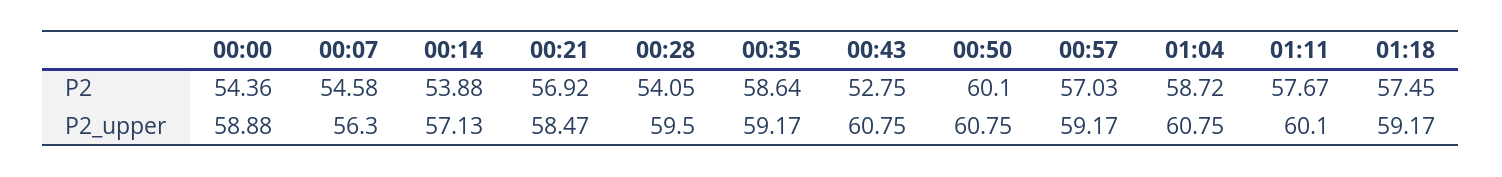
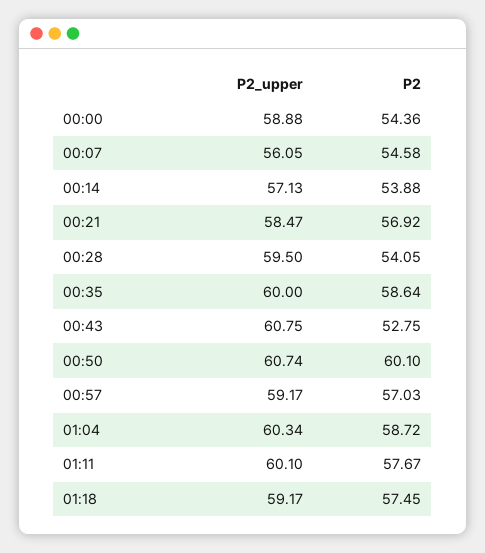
  {
    "00:00": {
      "P2": 54.36,
      "P2_upper": 58.88
    },
    "00:07": {
      "P2": 54.58,
-     "P2_upper": 56.3
+     "P2_upper": 56.05
    },
    "00:14": {
      "P2": 53.88,
      "P2_upper": 57.13
    },
    "00:21": {
      "P2": 56.92,
      "P2_upper": 58.47
    },
    "00:28": {
      "P2": 54.05,
      "P2_upper": 59.5
    },
    "00:35": {
      "P2": 58.64,
-     "P2_upper": 59.17
+     "P2_upper": 60
    },
    "00:43": {
      "P2": 52.75,
      "P2_upper": 60.75
    },
    "00:50": {
      "P2": 60.1,
-     "P2_upper": 60.75
+     "P2_upper": 60.74
    },
    "00:57": {
      "P2": 57.03,
      "P2_upper": 59.17
    },
    "01:04": {
      "P2": 58.72,
-     "P2_upper": 60.75
+     "P2_upper": 60.34
    },
    "01:11": {
      "P2": 57.67,
      "P2_upper": 60.1
    },
    "01:18": {
      "P2": 57.45,
      "P2_upper": 59.17
    }
  }

